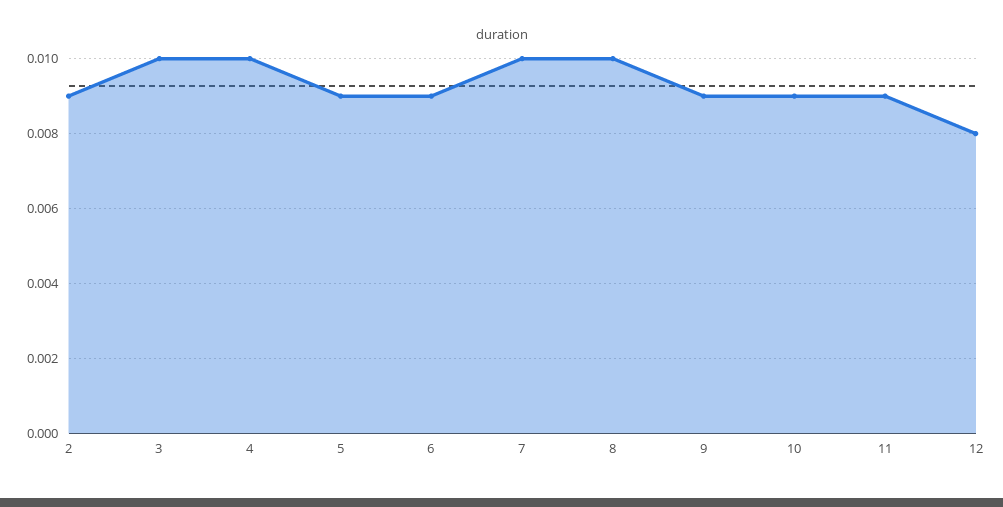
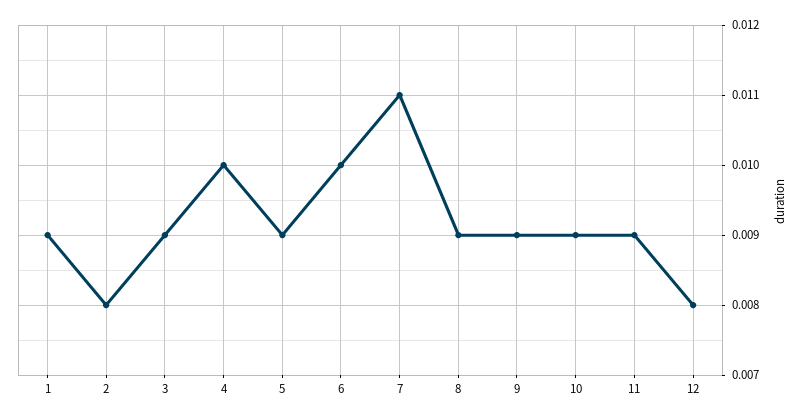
  {
-   "2": 0.009,
+   "2": 0.008,
-   "3": 0.01,
+   "3": 0.009,
    "4": 0.01,
    "5": 0.009,
-   "6": 0.009,
+   "6": 0.01,
-   "7": 0.01,
+   "7": 0.011,
-   "8": 0.01,
+   "8": 0.009,
    "9": 0.009,
    "10": 0.009,
    "11": 0.009,
-   "12": 0.008
+   "12": 0.008,
+   "1": 0.009
  }

